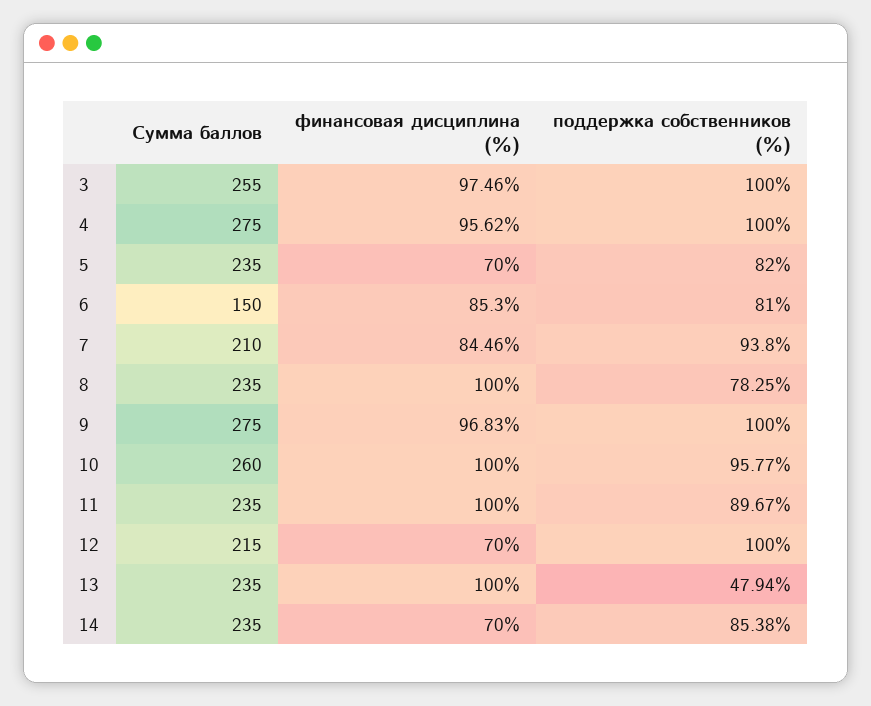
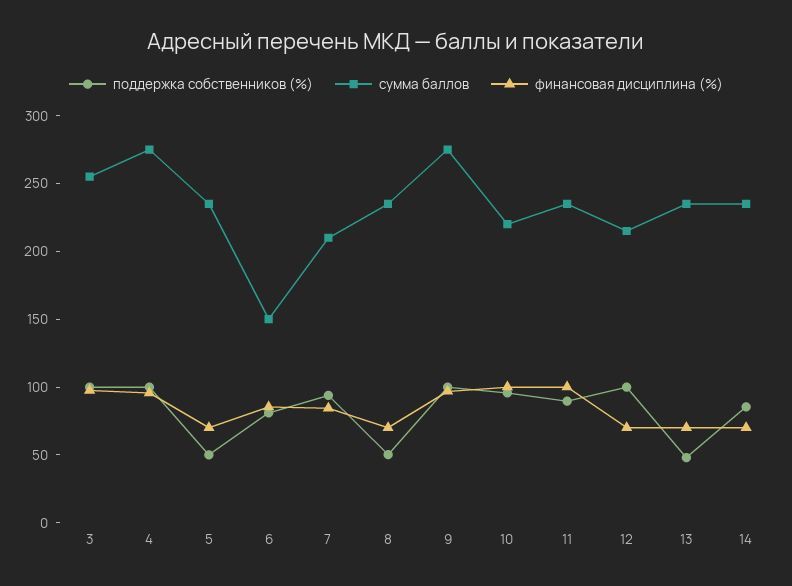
  {
    "Сумма баллов": {
      "3": 255,
      "4": 275,
      "5": 235,
      "6": 150,
      "7": 210,
      "8": 235,
      "9": 275,
-     "10": 260,
+     "10": 220,
      "11": 235,
      "12": 215,
      "13": 235,
      "14": 235
    },
    "финансовая дисциплина (%)": {
      "3": 97.46,
      "4": 95.62,
      "5": 70,
      "6": 85.3,
      "7": 84.46,
-     "8": 100,
+     "8": 70,
      "9": 96.83,
      "10": 100,
      "11": 100,
      "12": 70,
-     "13": 100,
+     "13": 70,
      "14": 70
    },
    "поддержка собственников (%)": {
      "3": 100,
      "4": 100,
-     "5": 82,
+     "5": 50,
      "6": 81,
      "7": 93.8,
-     "8": 78.25,
+     "8": 50,
      "9": 100,
      "10": 95.77,
      "11": 89.67,
      "12": 100,
      "13": 47.94,
      "14": 85.38
    }
  }

